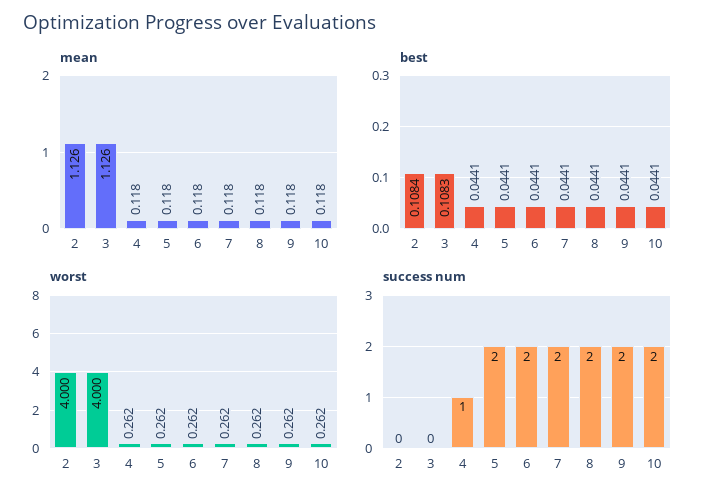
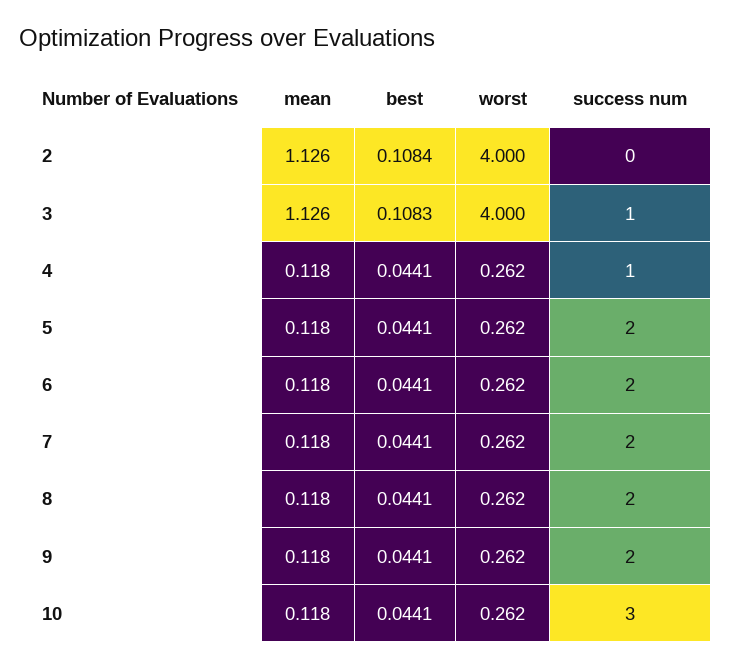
  {
    "mean": {
      "2": 1.126,
      "3": 1.126,
      "4": 0.118,
      "5": 0.118,
      "6": 0.118,
      "7": 0.118,
      "8": 0.118,
      "9": 0.118,
      "10": 0.118
    },
    "best": {
      "2": 0.1084,
      "3": 0.1083,
      "4": 0.0441,
      "5": 0.0441,
      "6": 0.0441,
      "7": 0.0441,
      "8": 0.0441,
      "9": 0.0441,
      "10": 0.0441
    },
    "worst": {
      "2": 4,
      "3": 4,
      "4": 0.262,
      "5": 0.262,
      "6": 0.262,
      "7": 0.262,
      "8": 0.262,
      "9": 0.262,
      "10": 0.262
    },
    "success num": {
      "2": 0,
-     "3": 0,
+     "3": 1,
      "4": 1,
      "5": 2,
      "6": 2,
      "7": 2,
      "8": 2,
      "9": 2,
-     "10": 2
+     "10": 3
    }
  }

